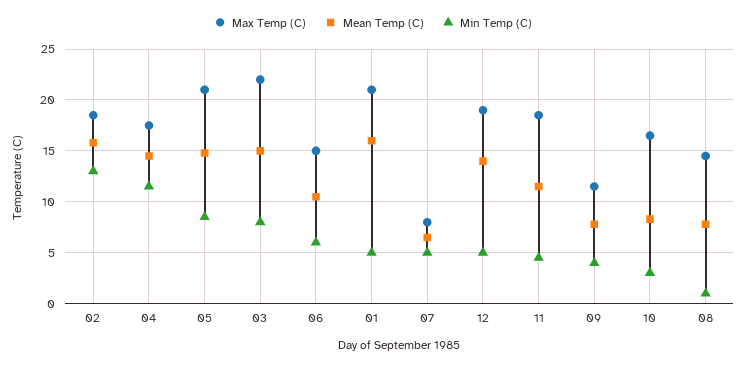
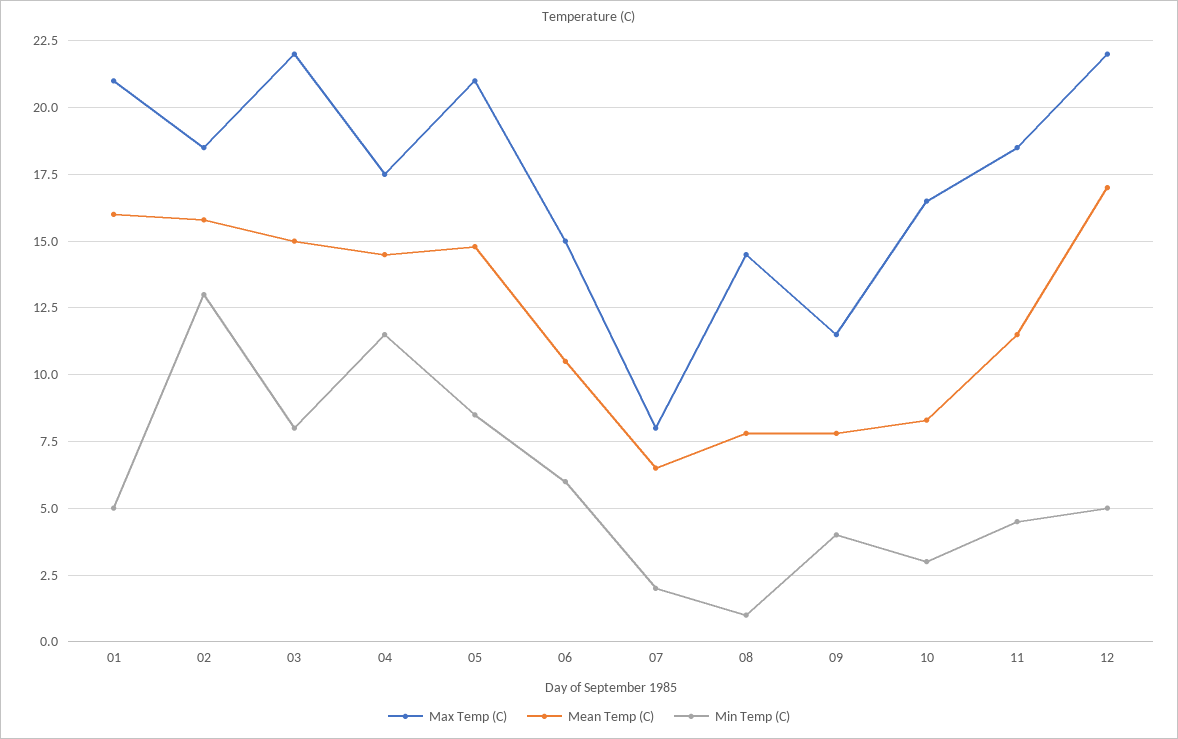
  {
    "Max Temp (C)": {
      "02": 18.5,
      "04": 17.5,
      "05": 21,
      "03": 22,
      "06": 15,
      "01": 21,
      "07": 8,
-     "12": 19,
+     "12": 22,
      "11": 18.5,
      "09": 11.5,
      "10": 16.5,
      "08": 14.5
    },
    "Mean Temp (C)": {
      "02": 16,
      "04": 14.5,
      "05": 15,
      "03": 15,
      "06": 10.5,
      "01": 16,
      "07": 6.5,
-     "12": 14,
+     "12": 17,
      "11": 11.5,
      "09": 8,
      "10": 8.5,
      "08": 8
    },
    "Min Temp (C)": {
      "02": 13,
      "04": 11.5,
      "05": 8.5,
      "03": 8,
      "06": 6,
      "01": 5,
-     "07": 5,
+     "07": 2,
      "12": 5,
      "11": 4.5,
      "09": 4,
      "10": 3,
      "08": 1
    }
  }

